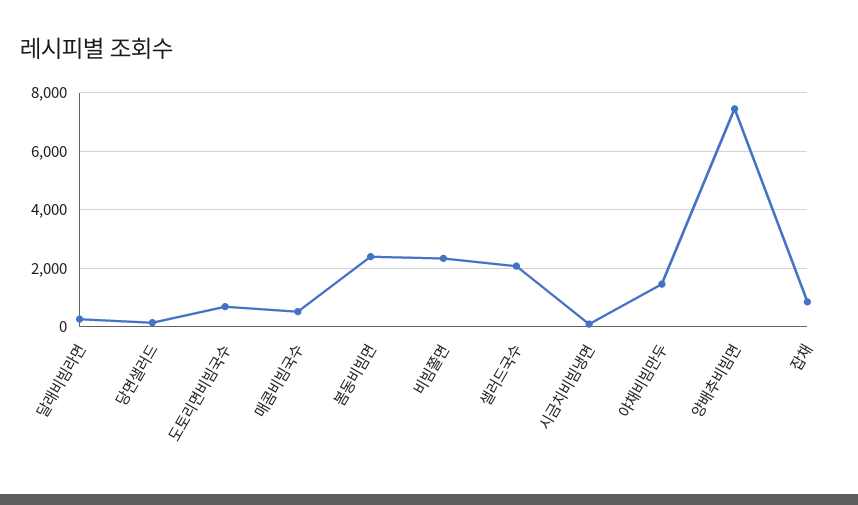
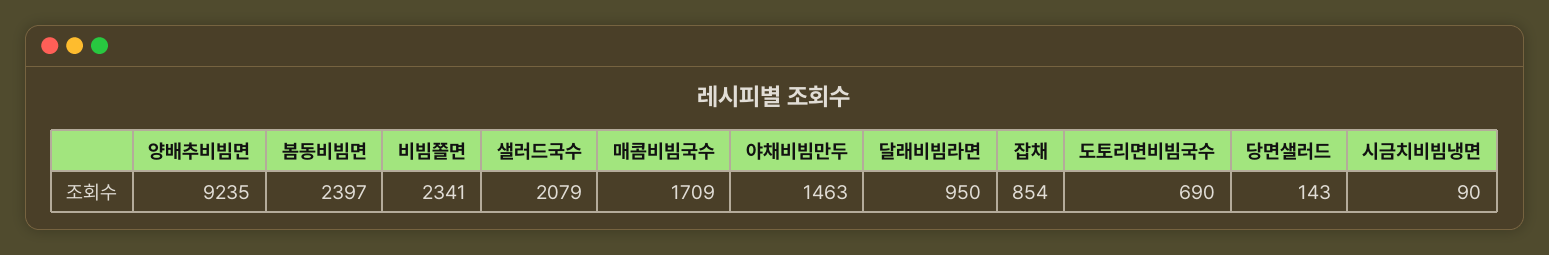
  {
-   "달래비빔라면": 250,
+   "달래비빔라면": 950,
    "당면샐러드": 143,
    "도토리면비빔국수": 690,
-   "매콤비빔국수": 500,
+   "매콤비빔국수": 1709,
    "봄동비빔면": 2397,
    "비빔쫄면": 2341,
    "샐러드국수": 2079,
    "시금치비빔냉면": 90,
    "야채비빔만두": 1463,
-   "양배추비빔면": 7500,
+   "양배추비빔면": 9235,
    "잡채": 854
  }

